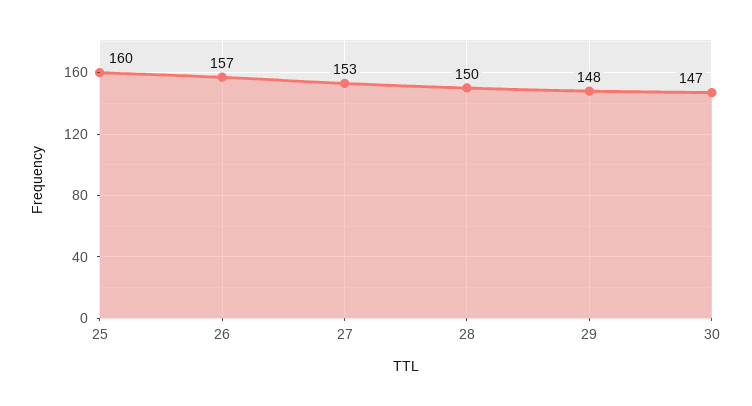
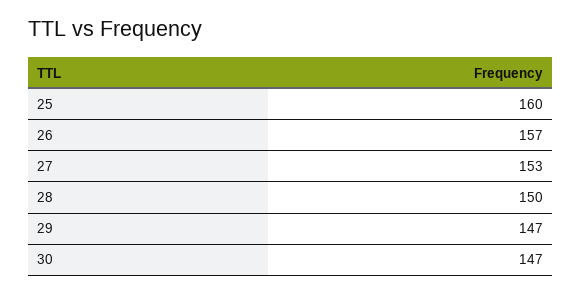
  {
    "25": 160,
    "26": 157,
    "27": 153,
    "28": 150,
-   "29": 148,
+   "29": 147,
    "30": 147
  }

